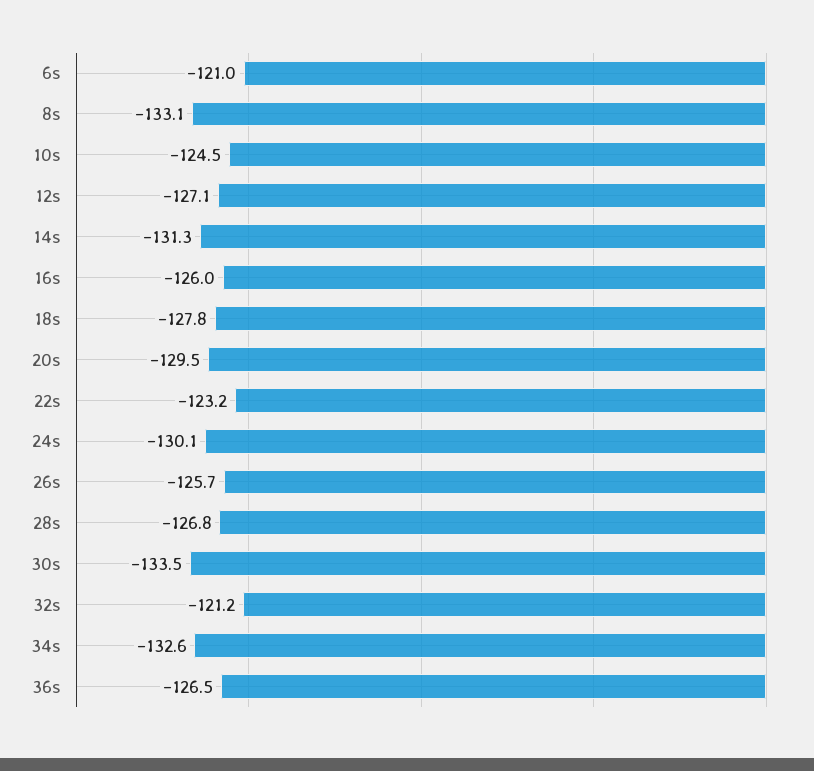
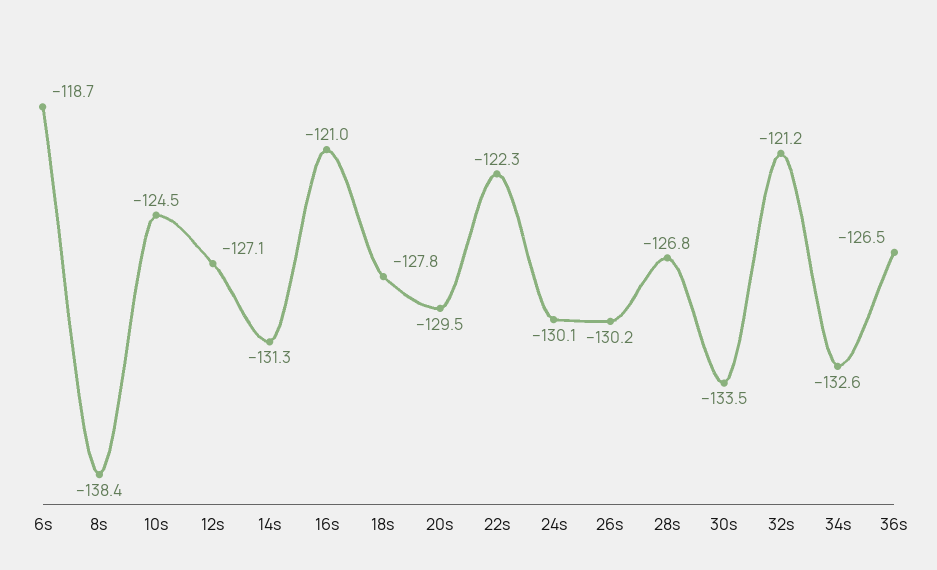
  {
-   "6s": -121,
+   "6s": -118.7,
-   "8s": -133.1,
+   "8s": -138.4,
    "10s": -124.5,
    "12s": -127.1,
    "14s": -131.3,
-   "16s": -126,
+   "16s": -121,
    "18s": -127.8,
    "20s": -129.5,
-   "22s": -123.2,
+   "22s": -122.3,
    "24s": -130.1,
-   "26s": -125.7,
+   "26s": -130.2,
    "28s": -126.8,
    "30s": -133.5,
    "32s": -121.2,
    "34s": -132.6,
    "36s": -126.5
  }

